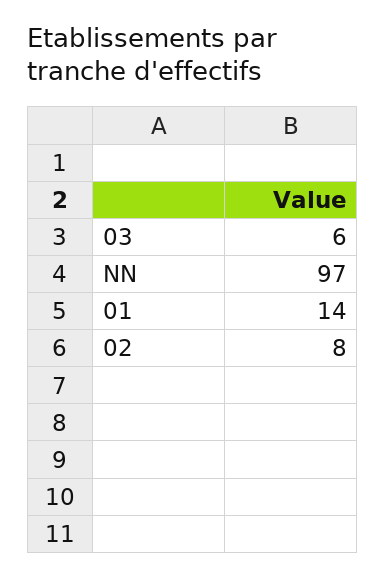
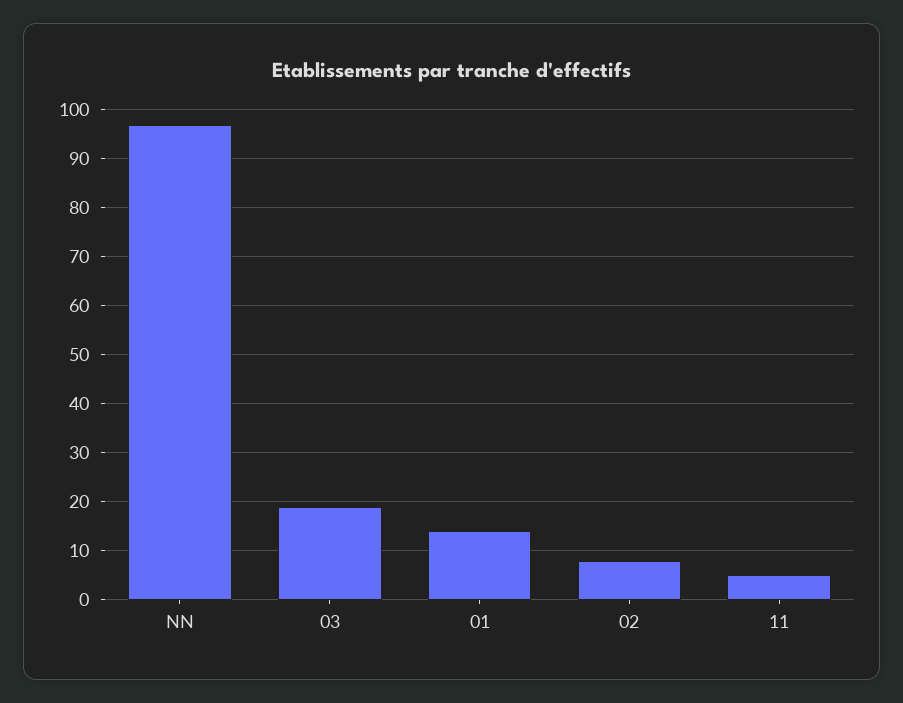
  {
-   "03": 6,
+   "03": 20,
    "NN": 97,
    "01": 14,
-   "02": 8
+   "02": 8,
+   "11": 5
  }

